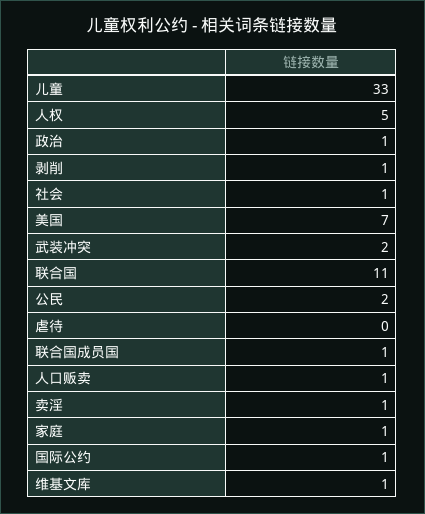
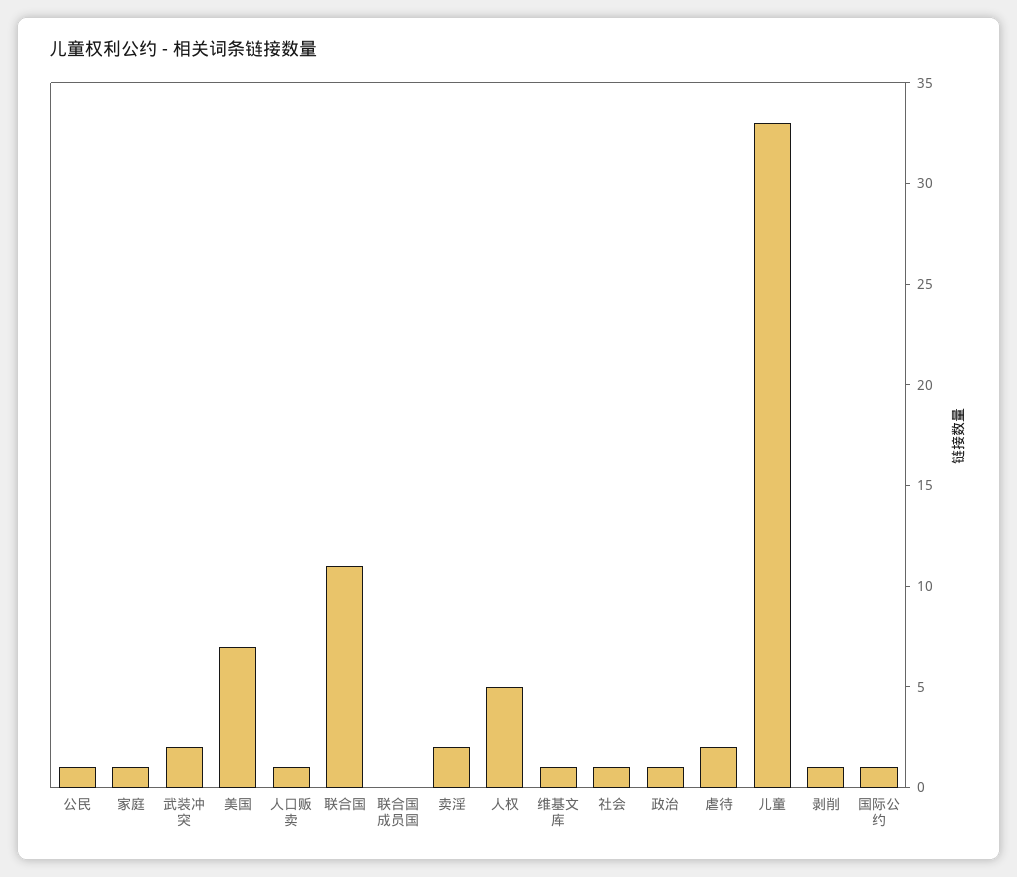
  {
    "儿童": 33,
    "人权": 5,
    "政治": 1,
    "剥削": 1,
    "社会": 1,
    "美国": 7,
    "武装冲突": 2,
    "联合国": 11,
-   "公民": 2,
+   "公民": 1,
-   "虐待": 0,
+   "虐待": 2,
-   "联合国成员国": 1,
+   "联合国成员国": 0,
    "人口贩卖": 1,
-   "卖淫": 1,
+   "卖淫": 2,
    "家庭": 1,
    "国际公约": 1,
    "维基文库": 1
  }

